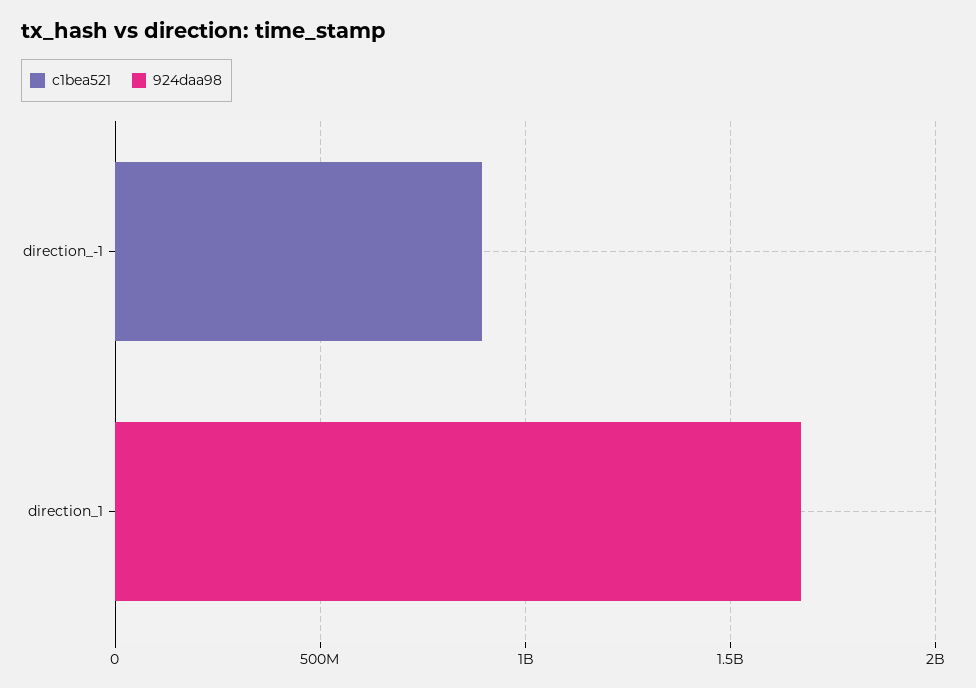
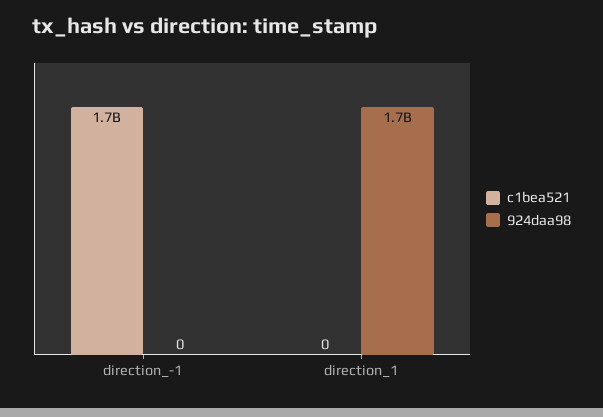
  {
    "c1bea521": {
-     "direction_-1": 900000000,
+     "direction_-1": 1700000000,
      "direction_1": 0
    },
    "924daa98": {
      "direction_-1": 0,
      "direction_1": 1700000000
    }
  }

